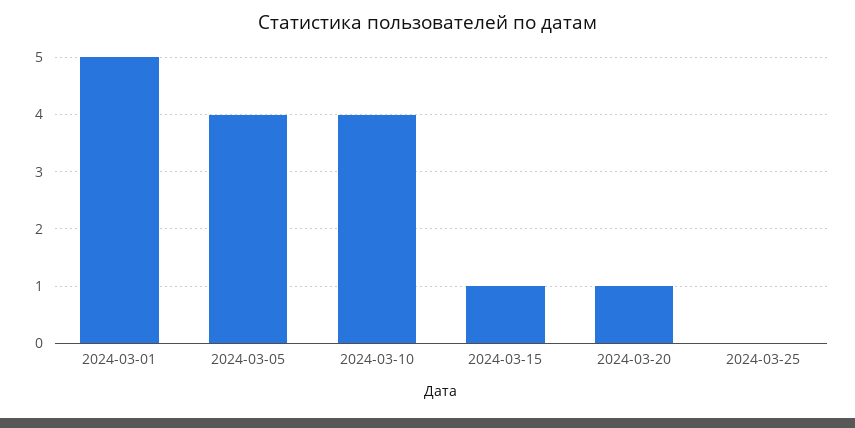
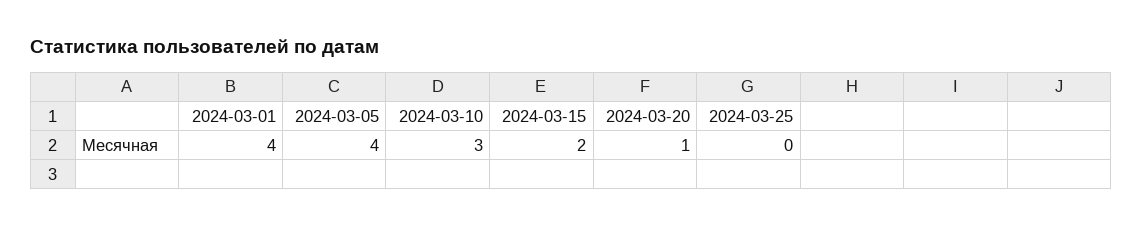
  {
-   "2024-03-01": 5,
+   "2024-03-01": 4,
    "2024-03-05": 4,
-   "2024-03-10": 4,
+   "2024-03-10": 3,
-   "2024-03-15": 1,
+   "2024-03-15": 2,
    "2024-03-20": 1,
    "2024-03-25": 0
  }

